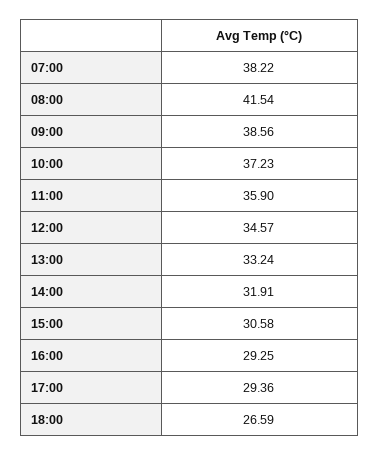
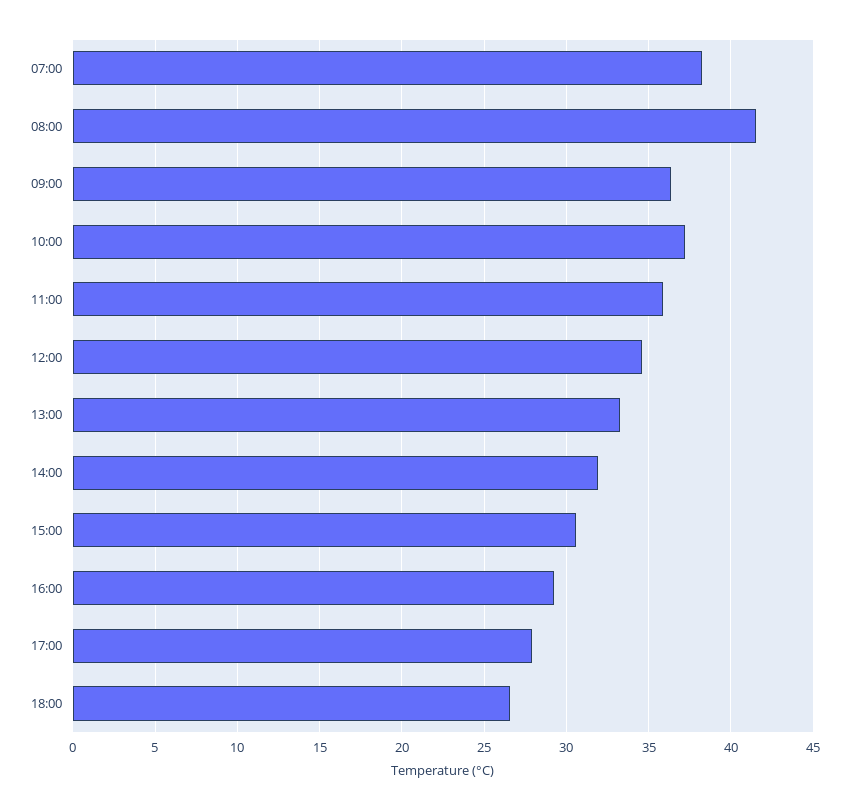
  {
    "07:00": 38.22,
    "08:00": 41.54,
-   "09:00": 38.56,
+   "09:00": 36.5,
    "10:00": 37.23,
    "11:00": 35.9,
    "12:00": 34.57,
    "13:00": 33.24,
    "14:00": 31.91,
    "15:00": 30.58,
    "16:00": 29.25,
-   "17:00": 29.36,
+   "17:00": 28,
    "18:00": 26.59
  }

